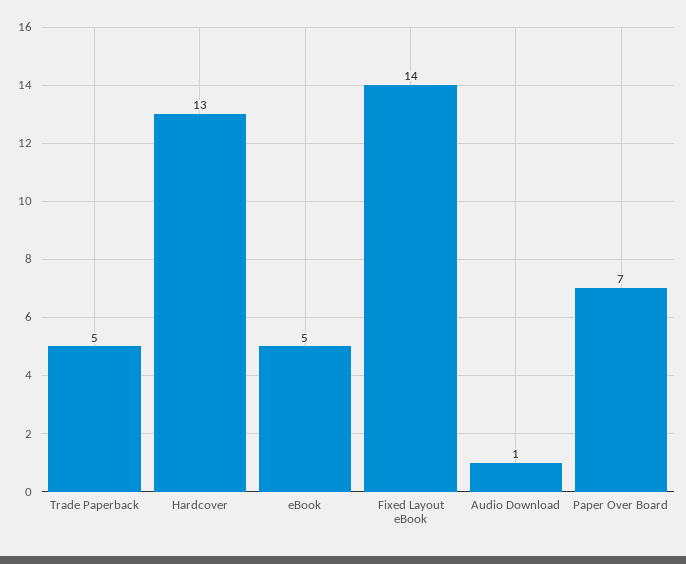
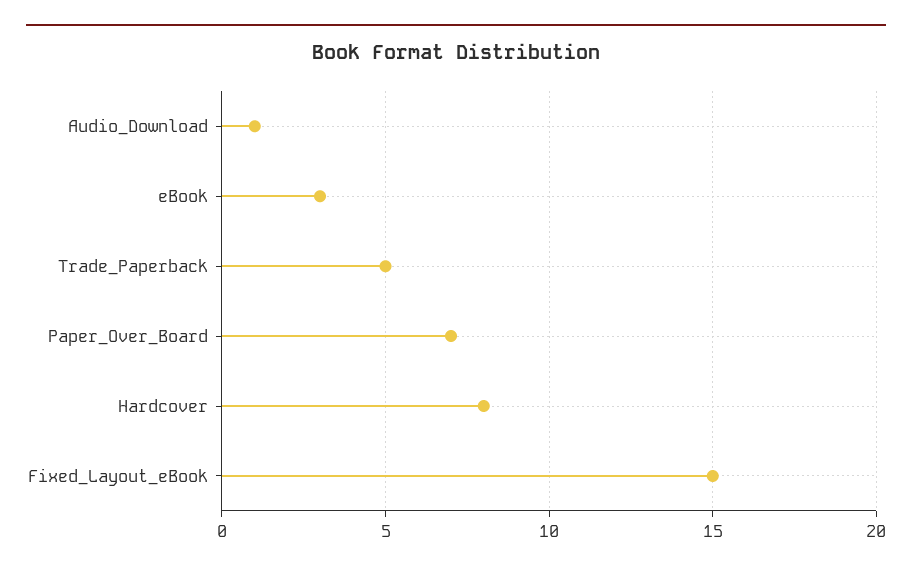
  {
    "Trade Paperback": 5,
-   "Hardcover": 13,
+   "Hardcover": 8,
-   "eBook": 5,
+   "eBook": 3,
-   "Fixed Layout eBook": 14,
+   "Fixed Layout eBook": 15,
    "Audio Download": 1,
    "Paper Over Board": 7
  }

